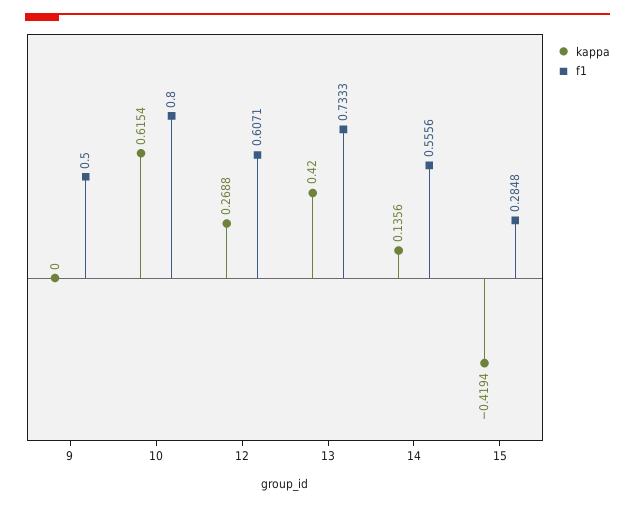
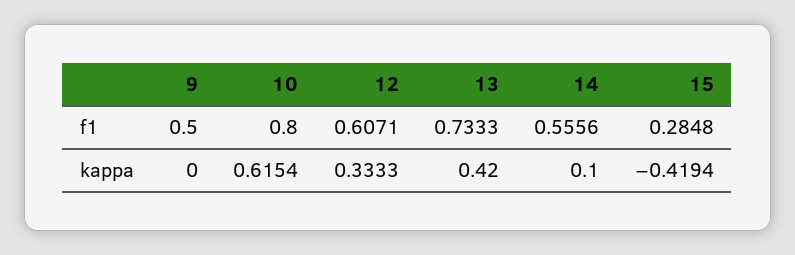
  {
    "kappa": {
      "9": 0,
      "10": 0.6154,
-     "12": 0.2688,
+     "12": 0.3333,
      "13": 0.42,
-     "14": 0.1356,
+     "14": 0.1,
      "15": -0.4194
    },
    "f1": {
      "9": 0.5,
      "10": 0.8,
      "12": 0.6071,
      "13": 0.7333,
      "14": 0.5556,
      "15": 0.2848
    }
  }

